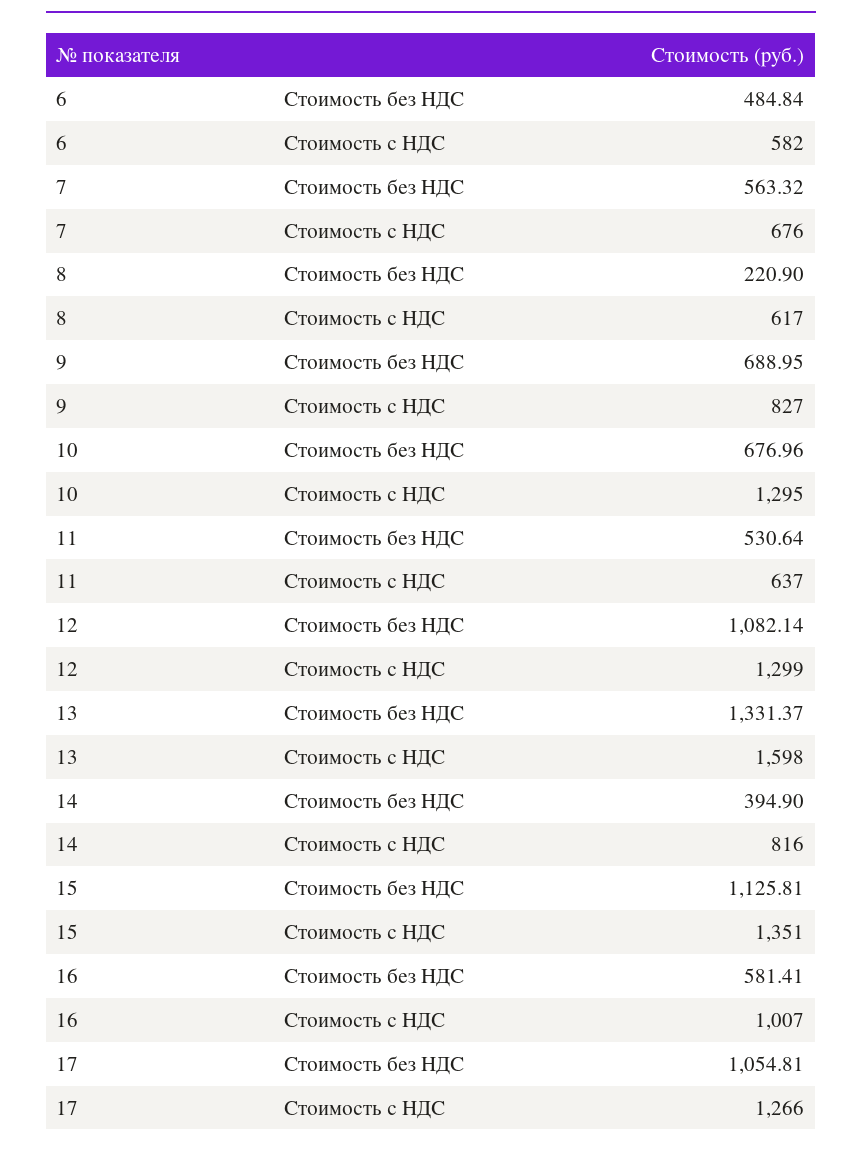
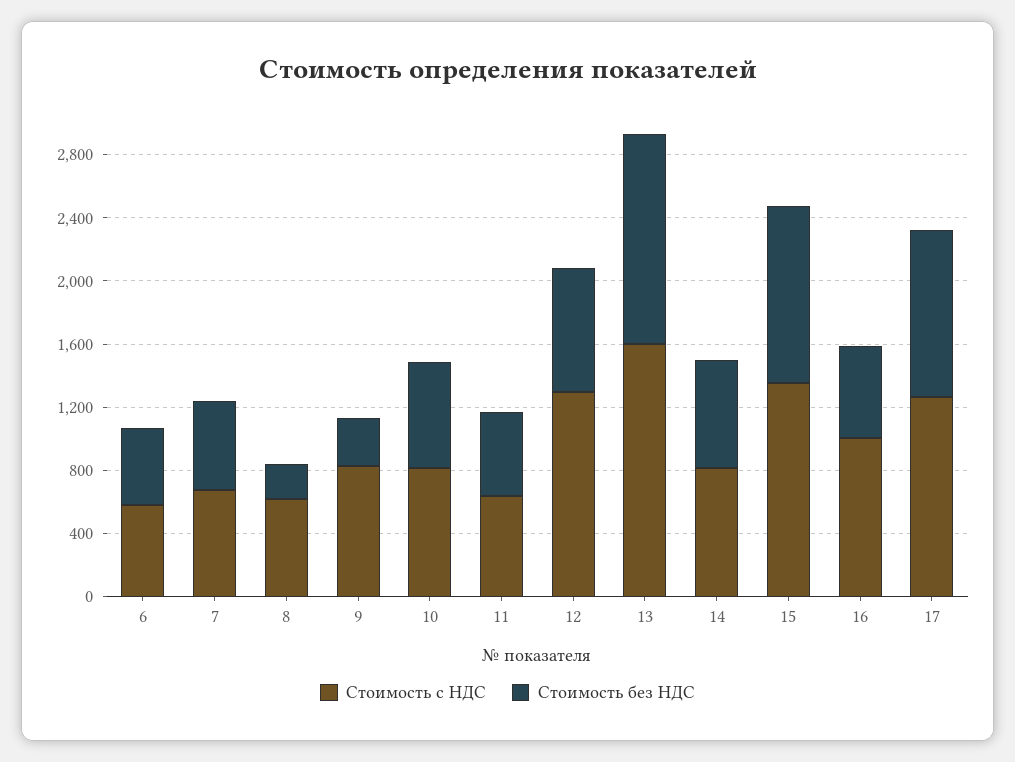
  {
    "Стоимость без НДС": {
      "6": 484.84,
      "7": 563.32,
      "8": 220.9,
-     "9": 688.95,
+     "9": 300,
      "10": 676.96,
      "11": 530.64,
-     "12": 1082.14,
+     "12": 800,
      "13": 1331.37,
-     "14": 394.9,
+     "14": 700,
      "15": 1125.81,
      "16": 581.41,
      "17": 1054.81
    },
    "Стоимость с НДС": {
      "6": 582,
      "7": 676,
      "8": 617,
      "9": 827,
-     "10": 1295,
+     "10": 800,
      "11": 637,
      "12": 1299,
      "13": 1598,
      "14": 816,
      "15": 1351,
      "16": 1007,
      "17": 1266
    }
  }

